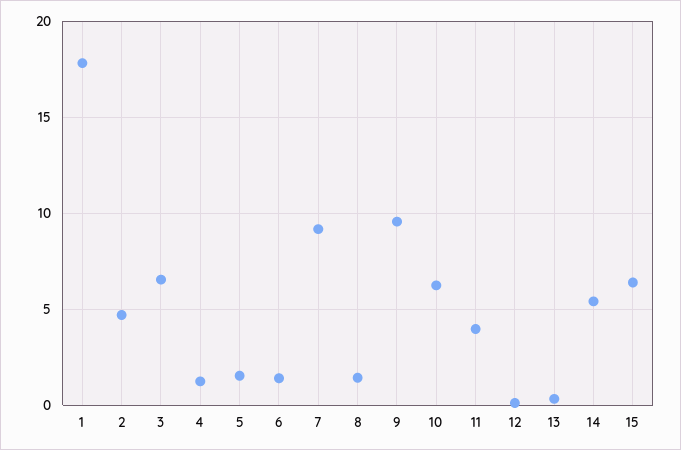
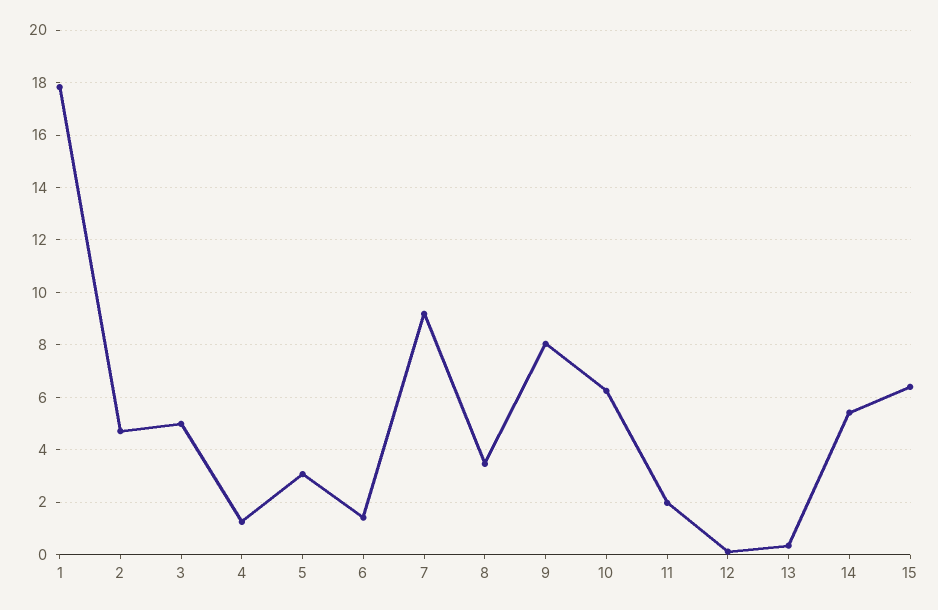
  {
    "1": 17.75,
    "2": 4.75,
-   "3": 6.5,
+   "3": 5,
    "4": 1.25,
-   "5": 1.5,
+   "5": 3,
    "6": 1.5,
    "7": 9.25,
-   "8": 1.5,
+   "8": 3.5,
-   "9": 9.5,
+   "9": 8,
    "10": 6.25,
-   "11": 4,
+   "11": 2,
    "12": 0,
    "13": 0.25,
    "14": 5.5,
    "15": 6.5
  }

